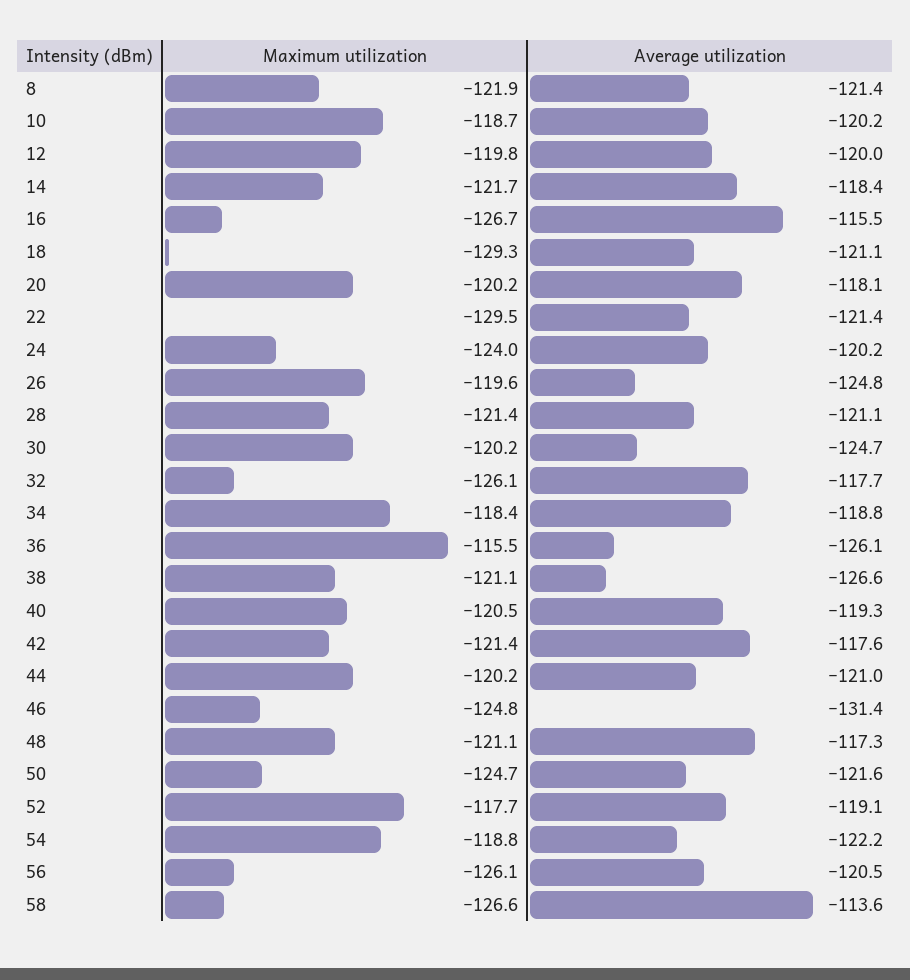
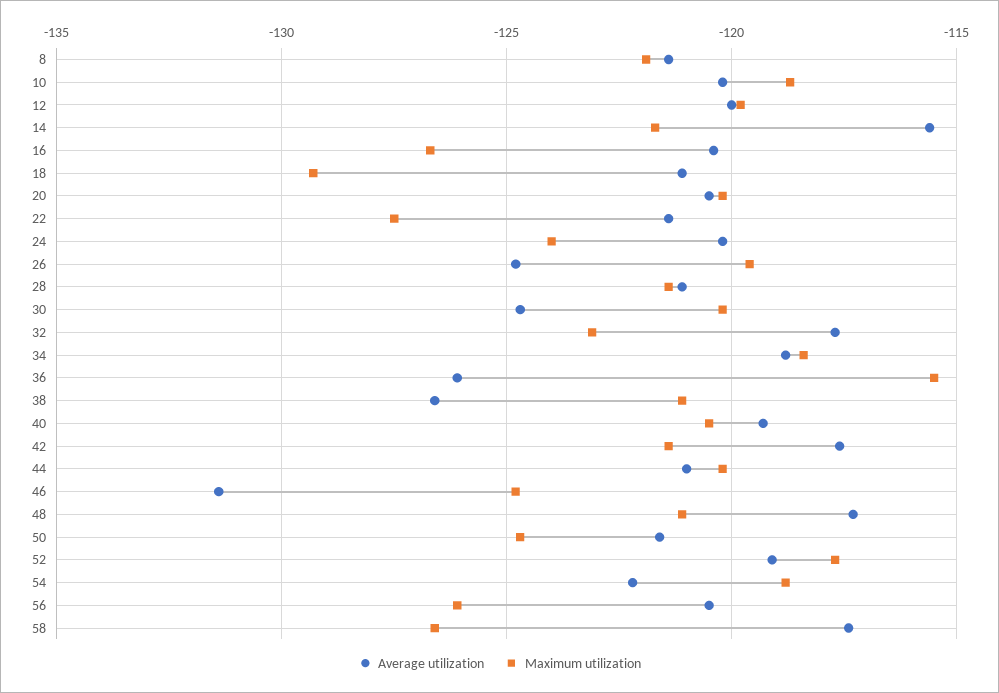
  {
    "Maximum utilization": {
      "8": -121.9,
      "10": -118.7,
      "12": -119.8,
      "14": -121.7,
      "16": -126.7,
      "18": -129.3,
      "20": -120.2,
-     "22": -129.5,
+     "22": -127.5,
      "24": -124,
      "26": -119.6,
      "28": -121.4,
      "30": -120.2,
-     "32": -126.1,
+     "32": -123,
      "34": -118.4,
      "36": -115.5,
      "38": -121.1,
      "40": -120.5,
      "42": -121.4,
      "44": -120.2,
      "46": -124.8,
      "48": -121.1,
      "50": -124.7,
      "52": -117.7,
      "54": -118.8,
      "56": -126.1,
      "58": -126.6
    },
    "Average utilization": {
      "8": -121.4,
      "10": -120.2,
      "12": -120,
-     "14": -118.4,
+     "14": -115.5,
-     "16": -115.5,
+     "16": -120.5,
      "18": -121.1,
-     "20": -118.1,
+     "20": -120.5,
      "22": -121.4,
      "24": -120.2,
      "26": -124.8,
      "28": -121.1,
      "30": -124.7,
      "32": -117.7,
      "34": -118.8,
      "36": -126.1,
      "38": -126.6,
      "40": -119.3,
      "42": -117.6,
      "44": -121,
      "46": -131.4,
      "48": -117.3,
      "50": -121.6,
      "52": -119.1,
      "54": -122.2,
      "56": -120.5,
-     "58": -113.6
+     "58": -117.5
    }
  }

